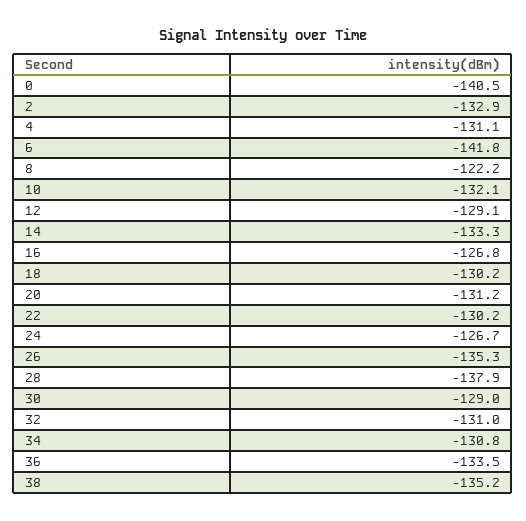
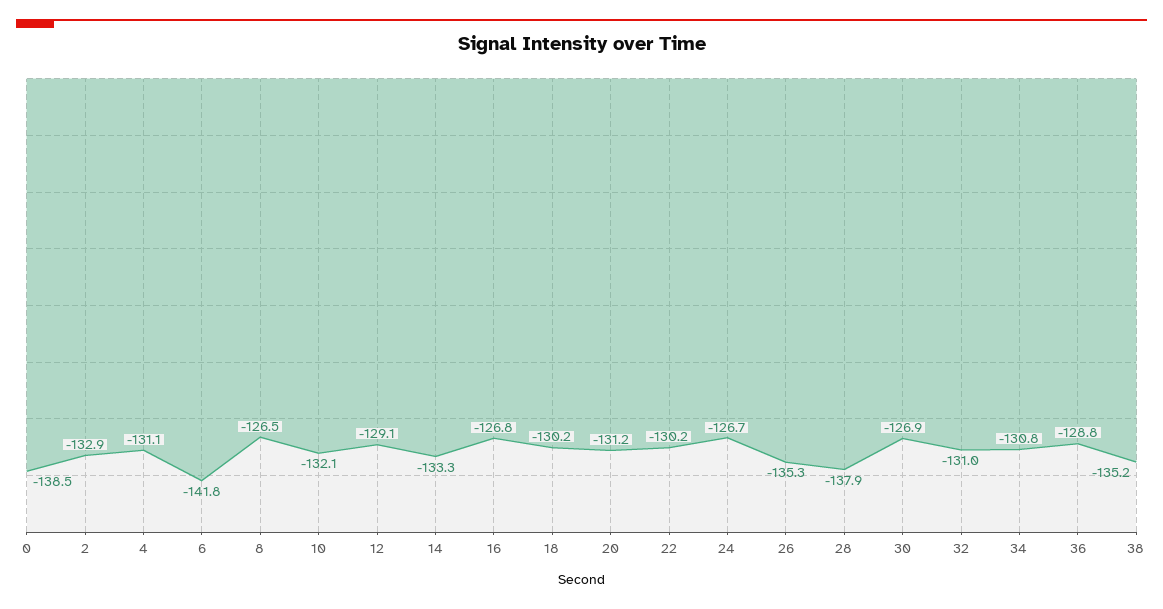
  {
-   "0": -140.5,
+   "0": -138.5,
    "2": -132.9,
    "4": -131.1,
    "6": -141.8,
-   "8": -122.2,
+   "8": -126.5,
    "10": -132.1,
    "12": -129.1,
    "14": -133.3,
    "16": -126.8,
    "18": -130.2,
    "20": -131.2,
    "22": -130.2,
    "24": -126.7,
    "26": -135.3,
    "28": -137.9,
-   "30": -129,
+   "30": -126.9,
    "32": -131,
    "34": -130.8,
-   "36": -133.5,
+   "36": -128.8,
    "38": -135.2
  }

